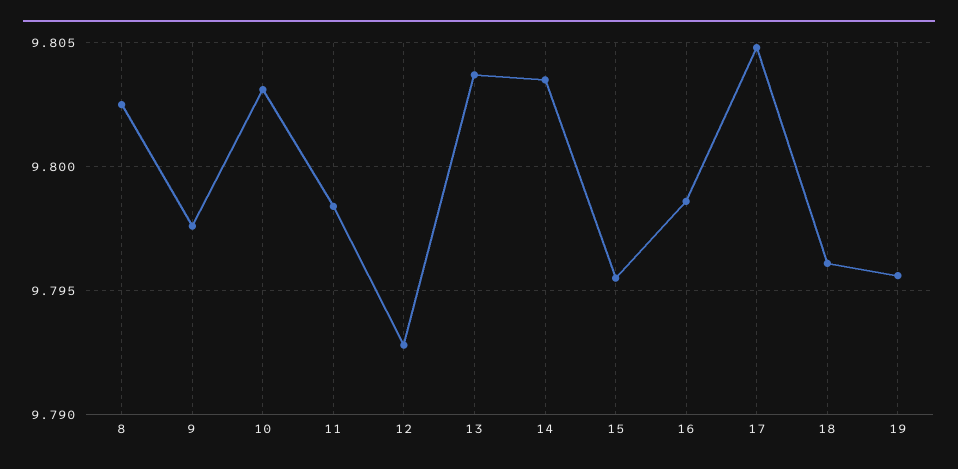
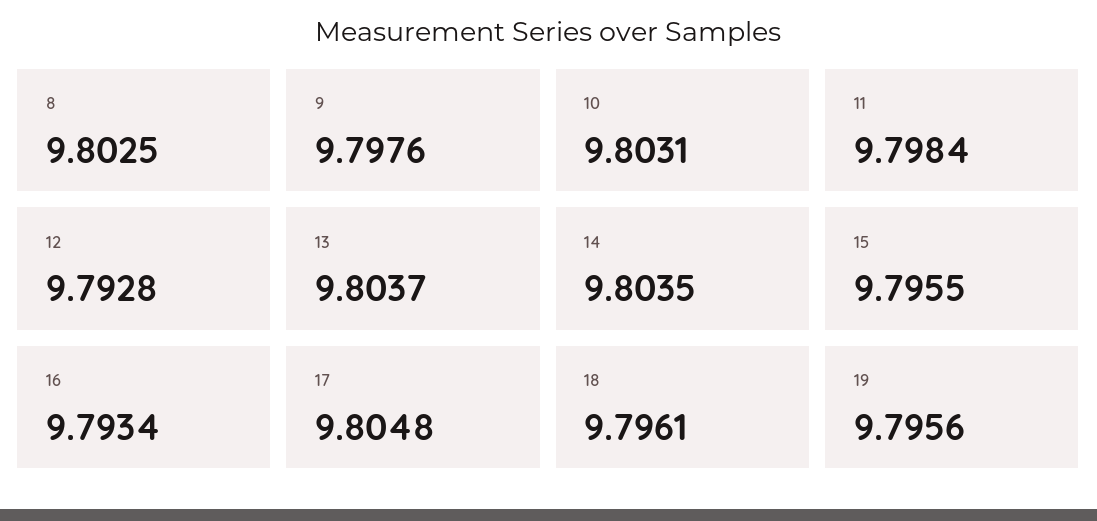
  {
    "8": 9.8025,
    "9": 9.7976,
    "10": 9.8031,
    "11": 9.7984,
    "12": 9.7928,
    "13": 9.8037,
    "14": 9.8035,
    "15": 9.7955,
-   "16": 9.7985,
+   "16": 9.7934,
    "17": 9.8048,
    "18": 9.7961,
    "19": 9.7956
  }

